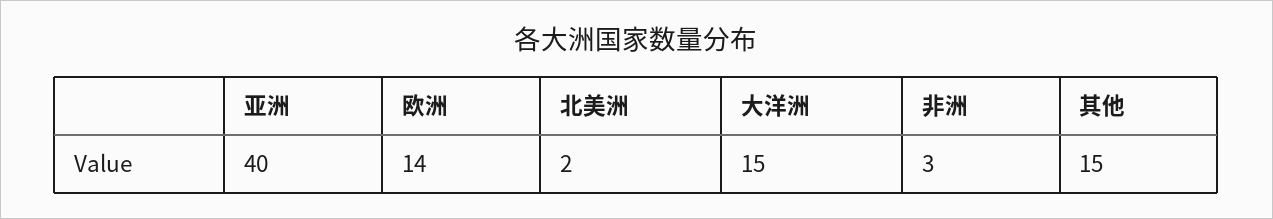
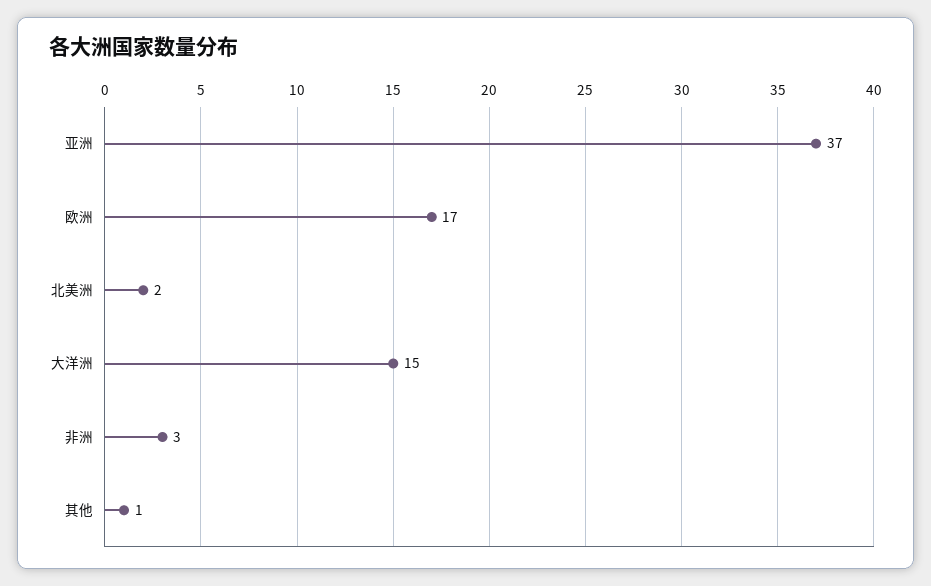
  {
-   "亚洲": 40,
+   "亚洲": 37,
-   "欧洲": 14,
+   "欧洲": 17,
    "北美洲": 2,
    "大洋洲": 15,
    "非洲": 3,
-   "其他": 15
+   "其他": 1
  }

